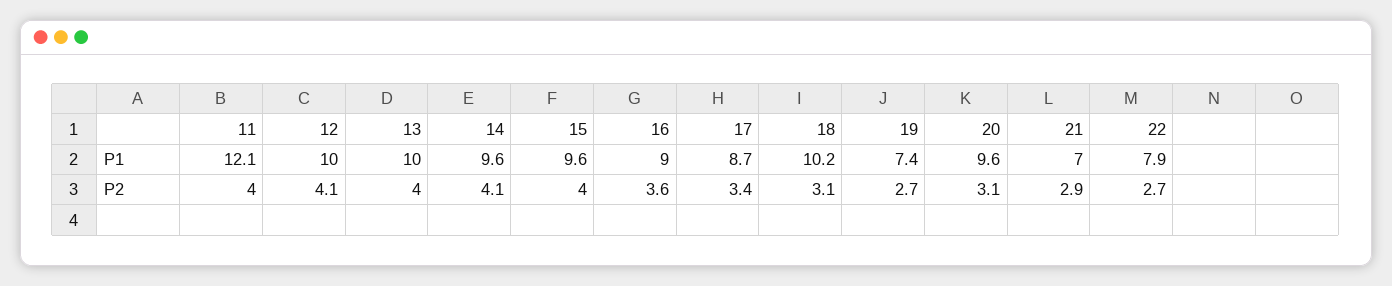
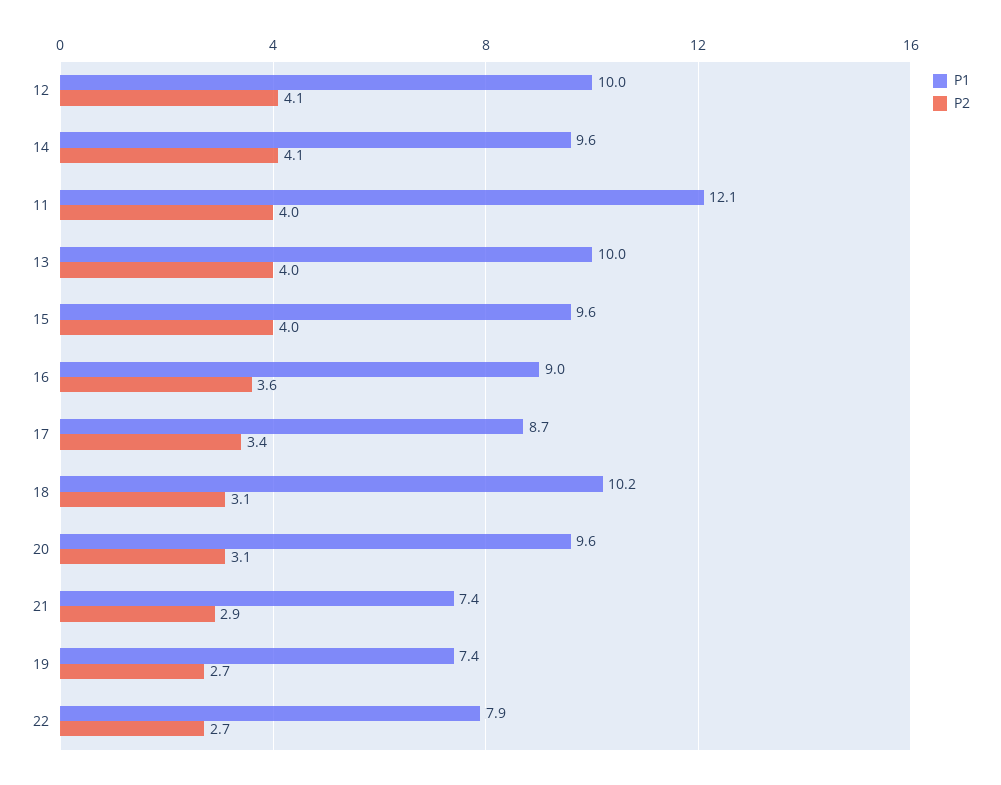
  {
    "P1": {
      "11": 12.1,
      "12": 10,
      "13": 10,
      "14": 9.6,
      "15": 9.6,
      "16": 9,
      "17": 8.7,
      "18": 10.2,
      "19": 7.4,
      "20": 9.6,
-     "21": 7,
+     "21": 7.4,
      "22": 7.9
    },
    "P2": {
      "11": 4,
      "12": 4.1,
      "13": 4,
      "14": 4.1,
      "15": 4,
      "16": 3.6,
      "17": 3.4,
      "18": 3.1,
      "19": 2.7,
      "20": 3.1,
      "21": 2.9,
      "22": 2.7
    }
  }

